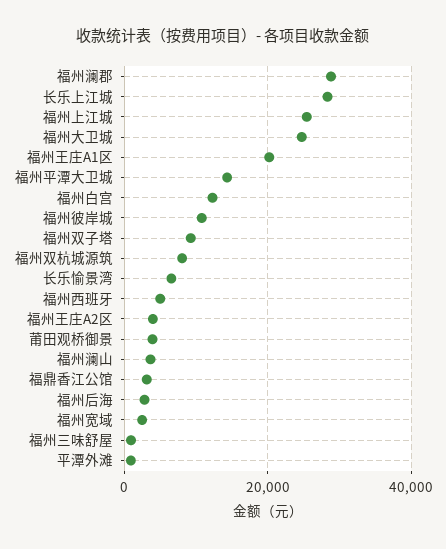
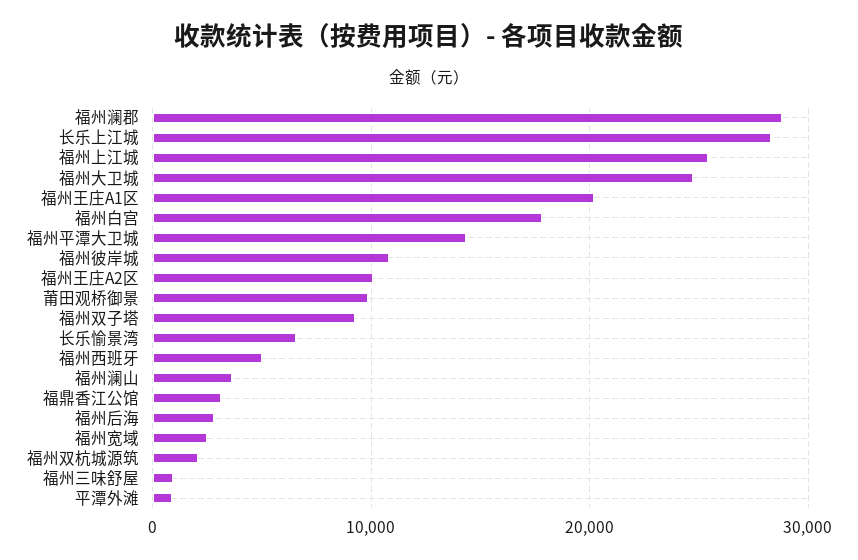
  {
    "福州澜郡": 29000,
    "长乐上江城": 28000,
    "福州上江城": 25000,
    "福州大卫城": 25000,
    "福州王庄A1区": 20000,
    "福州平潭大卫城": 14000,
-   "福州白宫": 12000,
+   "福州白宫": 18000,
    "福州彼岸城": 11000,
    "福州双子塔": 9000,
-   "福州双杭城源筑": 8000,
+   "福州双杭城源筑": 2000,
    "长乐愉景湾": 7000,
    "福州西班牙": 5000,
-   "福州王庄A2区": 4000,
+   "福州王庄A2区": 10000,
-   "莆田观桥御景": 4000,
+   "莆田观桥御景": 10000,
    "福州澜山": 4000,
    "福鼎香江公馆": 3000,
    "福州后海": 3000,
    "福州宽域": 2000,
    "福州三味舒屋": 1000,
    "平潭外滩": 1000
  }

